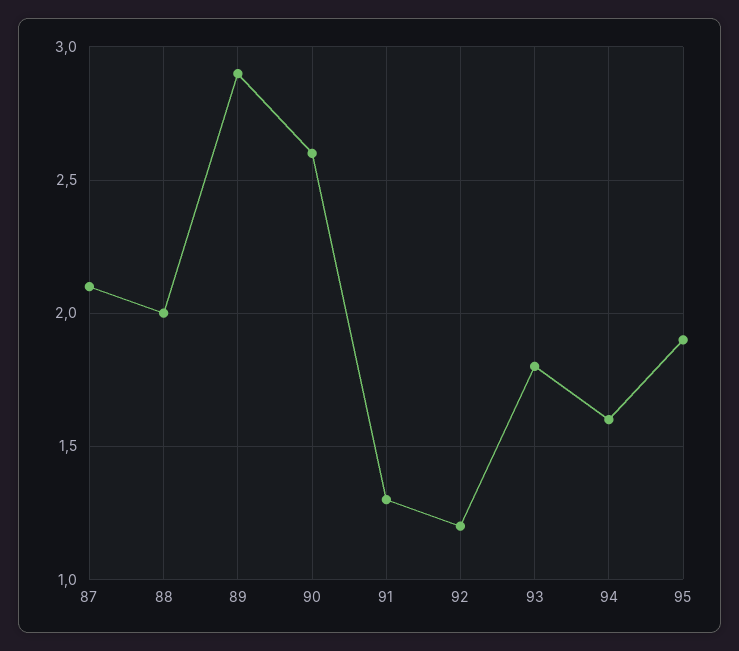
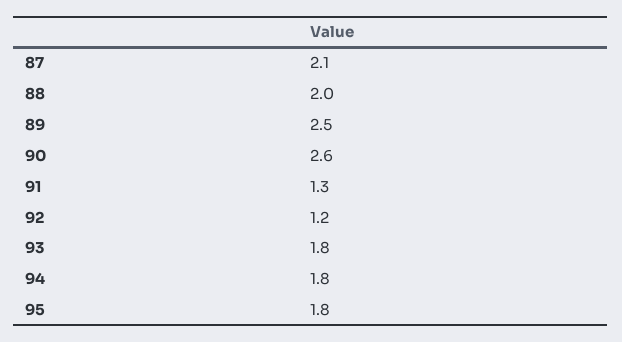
  {
    "87": 2.1,
    "88": 2,
-   "89": 2.9,
+   "89": 2.5,
    "90": 2.6,
    "91": 1.3,
    "92": 1.2,
    "93": 1.8,
-   "94": 1.6,
+   "94": 1.8,
-   "95": 1.9
+   "95": 1.8
  }

